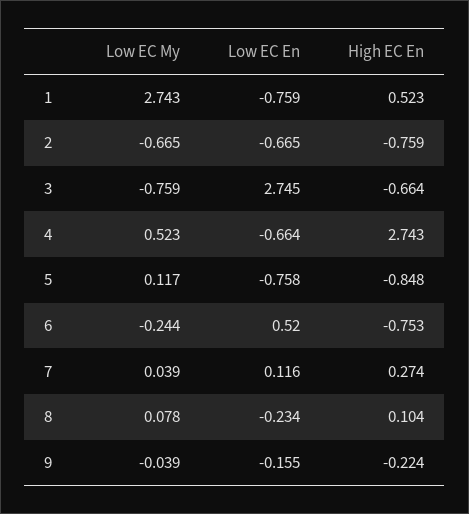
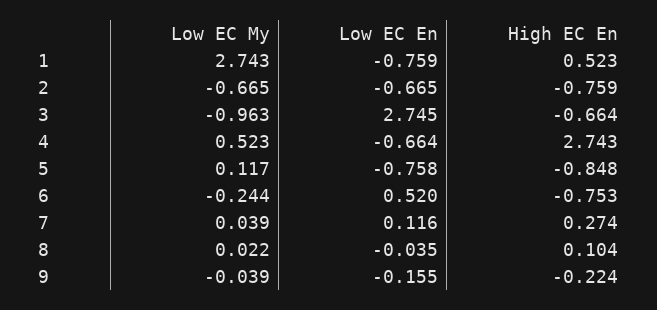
  {
    "Low EC My": {
      "1": 2.743,
      "2": -0.665,
-     "3": -0.759,
+     "3": -0.963,
      "4": 0.523,
      "5": 0.117,
      "6": -0.244,
      "7": 0.039,
-     "8": 0.078,
+     "8": 0.022,
      "9": -0.039
    },
    "Low EC En": {
      "1": -0.759,
      "2": -0.665,
      "3": 2.745,
      "4": -0.664,
      "5": -0.758,
      "6": 0.52,
      "7": 0.116,
-     "8": -0.234,
+     "8": -0.035,
      "9": -0.155
    },
    "High EC En": {
      "1": 0.523,
      "2": -0.759,
      "3": -0.664,
      "4": 2.743,
      "5": -0.848,
      "6": -0.753,
      "7": 0.274,
      "8": 0.104,
      "9": -0.224
    }
  }

